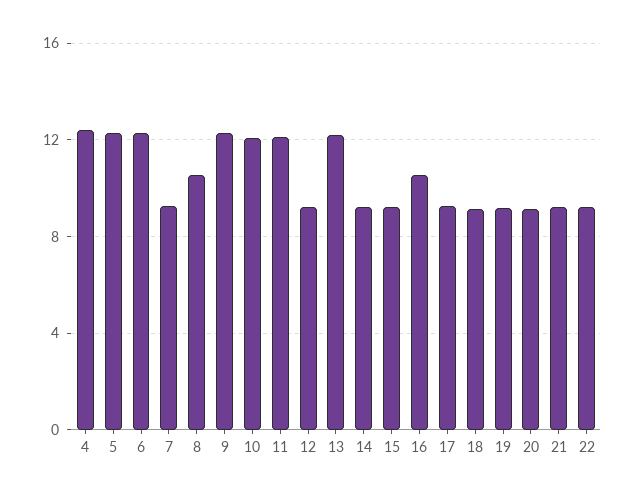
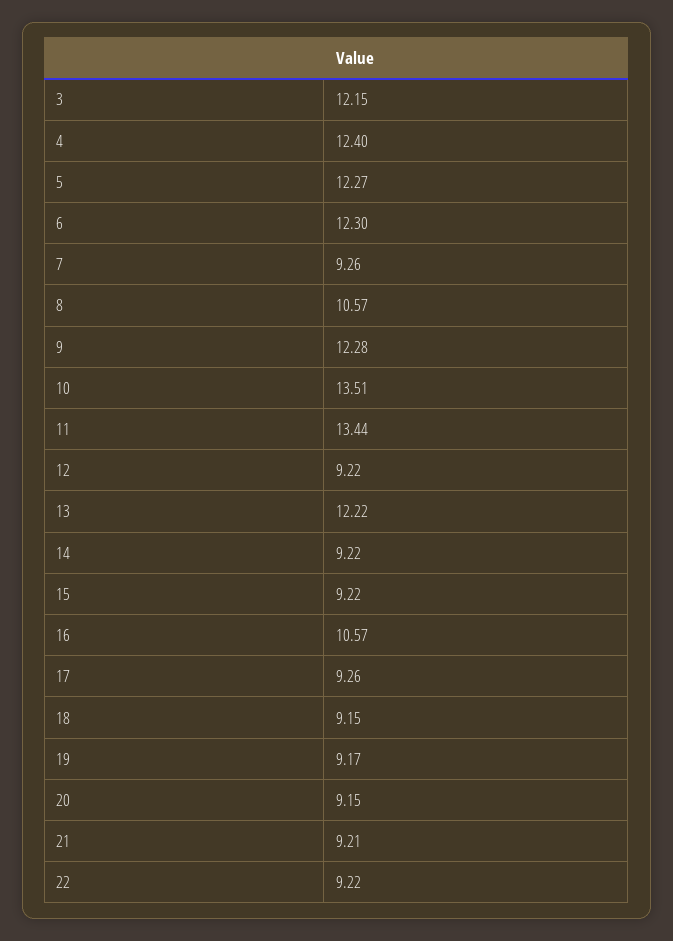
  {
    "4": 12.4,
    "5": 12.27,
    "6": 12.3,
    "7": 9.26,
    "8": 10.57,
    "9": 12.28,
-   "10": 12,
+   "10": 13.51,
-   "11": 12,
+   "11": 13.44,
    "12": 9.22,
    "13": 12.22,
    "14": 9.22,
    "15": 9.22,
    "16": 10.57,
    "17": 9.26,
    "18": 9.15,
    "19": 9.17,
    "20": 9.15,
    "21": 9.21,
-   "22": 9.22
+   "22": 9.22,
+   "3": 12.15
  }

